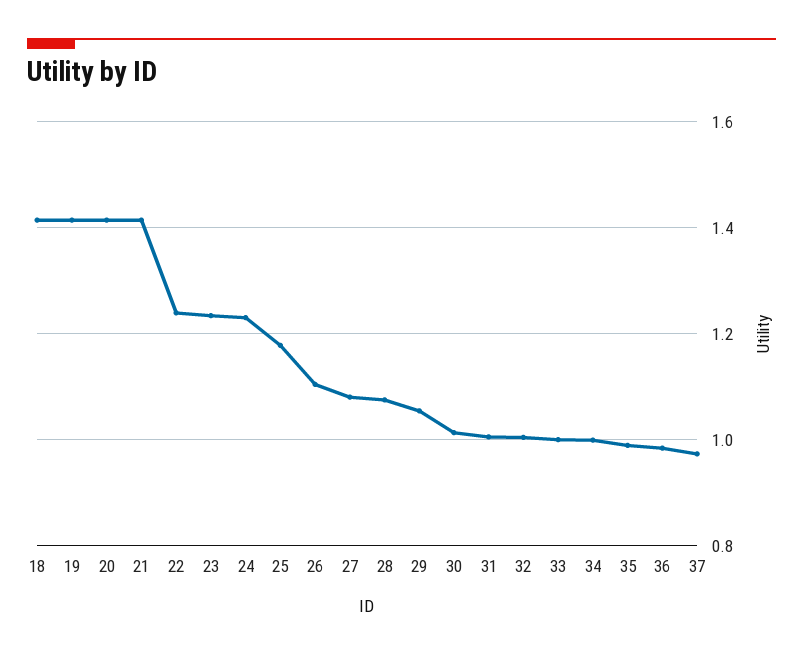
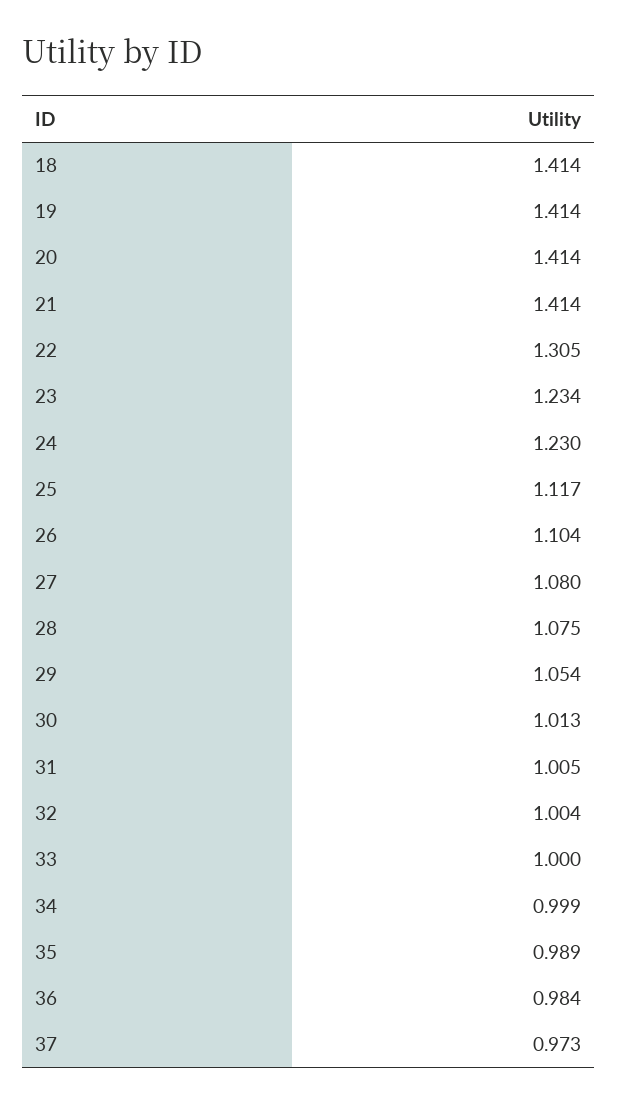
  {
    "18": 1.414,
    "19": 1.414,
    "20": 1.414,
    "21": 1.414,
-   "22": 1.24,
+   "22": 1.305,
    "23": 1.234,
    "24": 1.23,
-   "25": 1.18,
+   "25": 1.117,
    "26": 1.104,
    "27": 1.08,
    "28": 1.075,
    "29": 1.054,
    "30": 1.013,
    "31": 1.005,
    "32": 1.004,
    "33": 1,
    "34": 0.999,
    "35": 0.989,
    "36": 0.984,
    "37": 0.973
  }

